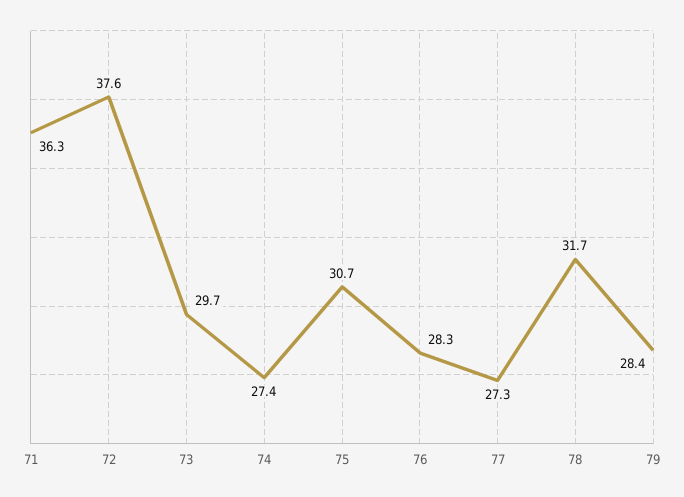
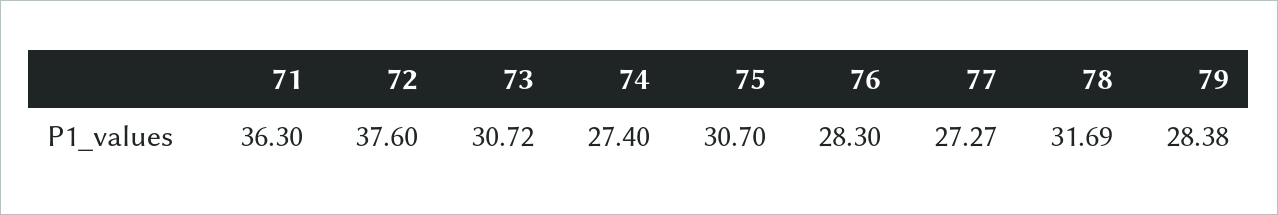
  {
    "71": 36.3,
    "72": 37.6,
-   "73": 29.7,
+   "73": 30.72,
    "74": 27.4,
    "75": 30.7,
    "76": 28.3,
    "77": 27.27,
    "78": 31.69,
    "79": 28.38
  }

